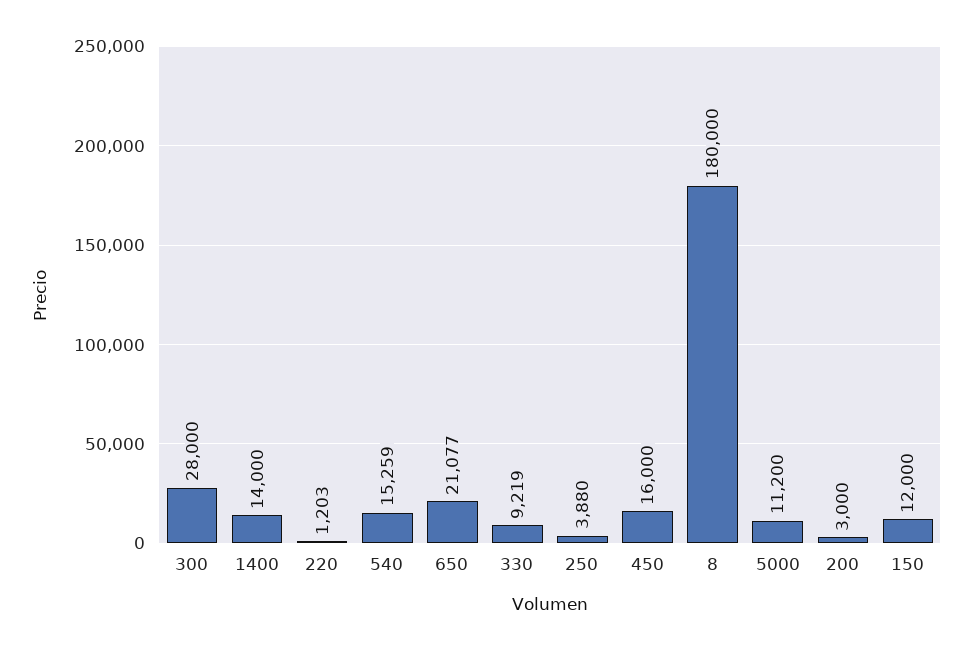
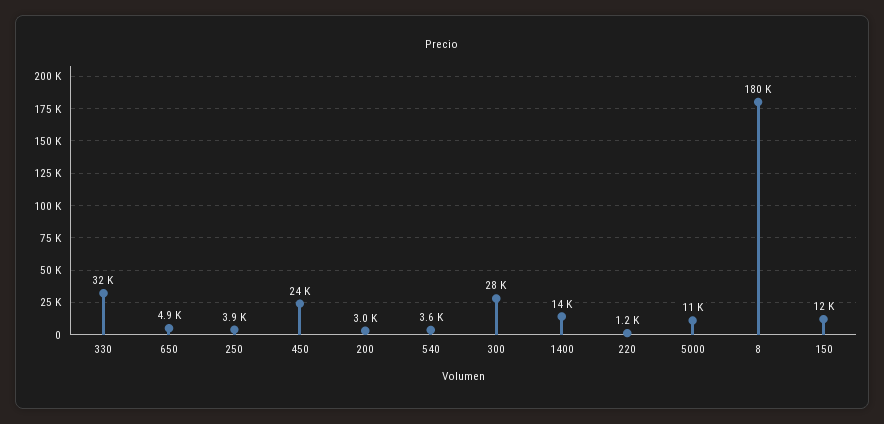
  {
    "300": 28000,
    "1400": 14000,
    "220": 1203,
-   "540": 15259,
+   "540": 3600,
-   "650": 21077,
+   "650": 4900,
-   "330": 9219,
+   "330": 32000,
    "250": 3880,
-   "450": 16000,
+   "450": 24000,
    "8": 180000,
    "5000": 11200,
    "200": 3000,
    "150": 12000
  }

